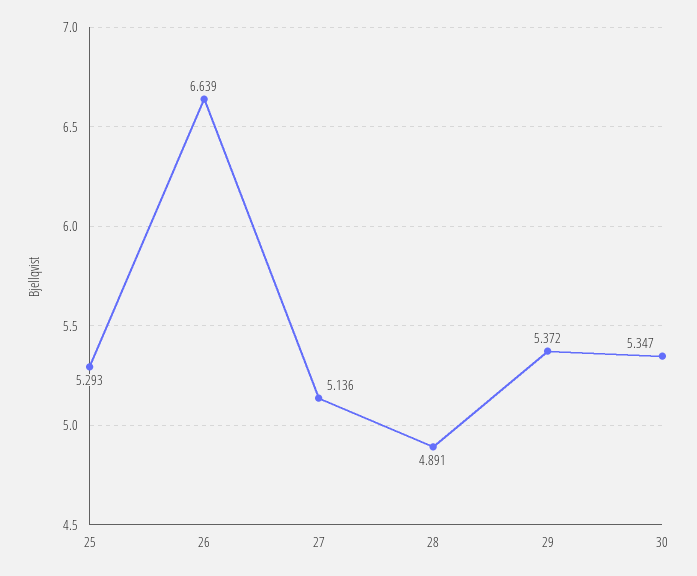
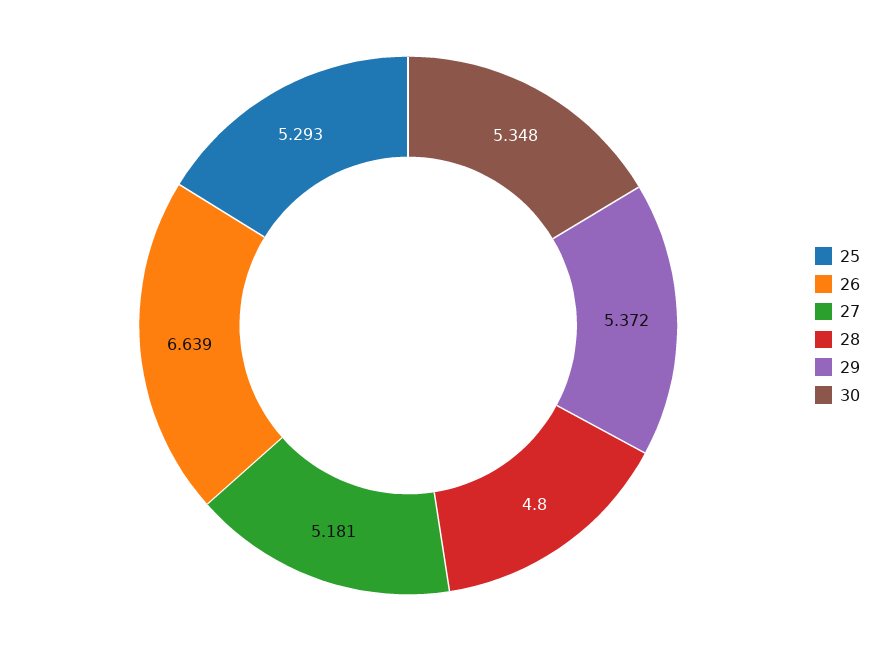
  {
    "25": 5.293,
    "26": 6.639,
-   "27": 5.136,
+   "27": 5.181,
-   "28": 4.891,
+   "28": 4.8,
    "29": 5.372,
-   "30": 5.347
+   "30": 5.348
  }

